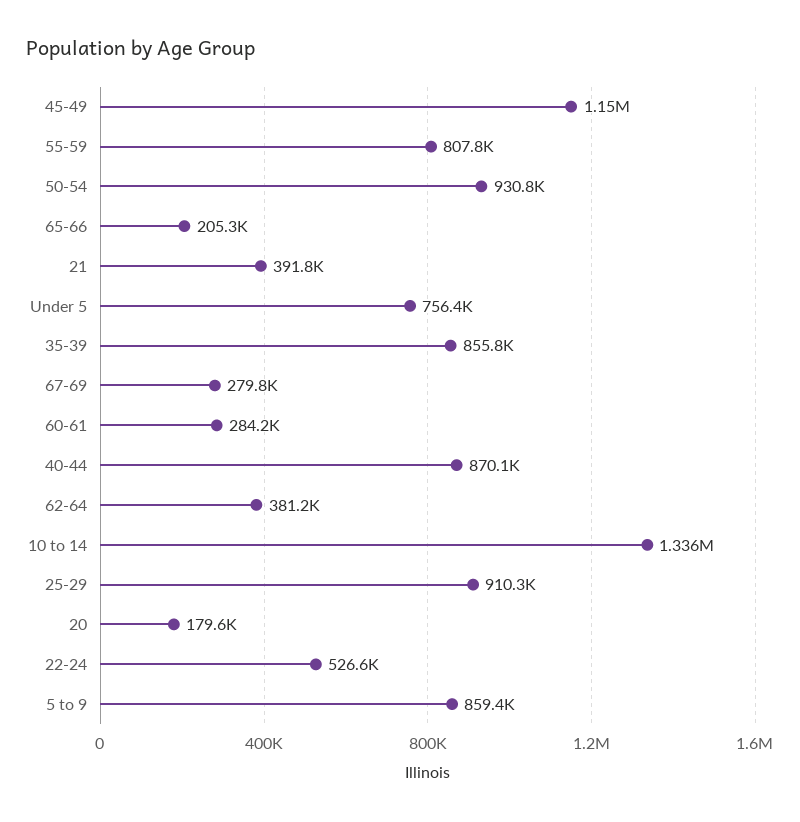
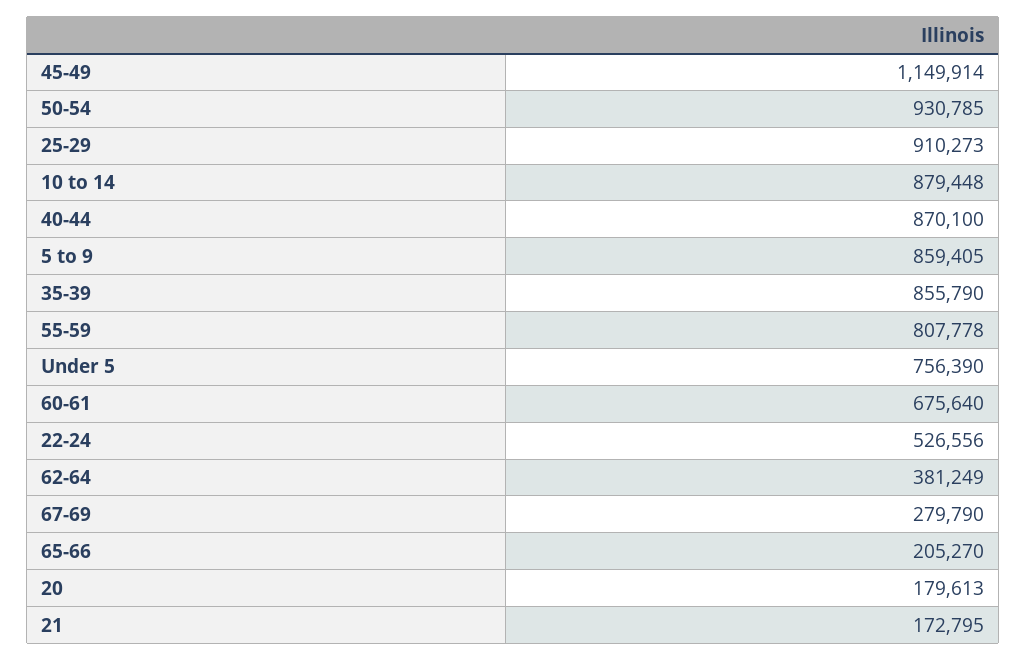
  {
    "45-49": 1149914,
    "55-59": 807778,
    "50-54": 930785,
    "65-66": 205270,
-   "21": 391800,
+   "21": 172795,
    "Under 5": 756390,
    "35-39": 855790,
    "67-69": 279790,
-   "60-61": 284200,
+   "60-61": 675640,
    "40-44": 870100,
    "62-64": 381249,
-   "10 to 14": 1336000,
+   "10 to 14": 879448,
    "25-29": 910273,
    "20": 179613,
    "22-24": 526556,
    "5 to 9": 859405
  }

